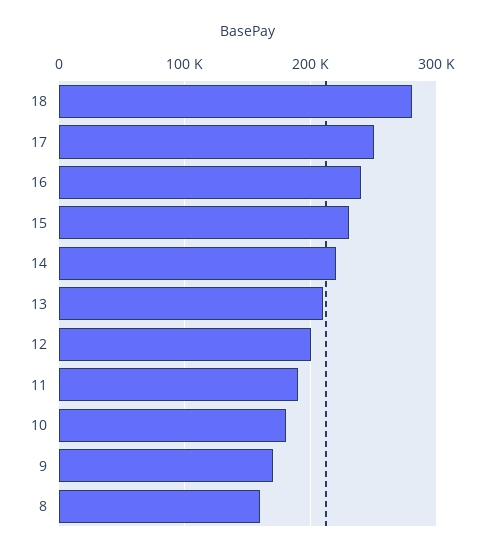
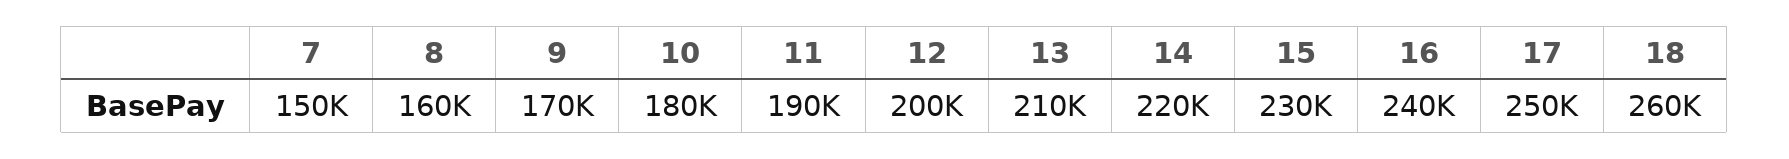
  {
-   "18": 280000,
+   "18": 260000,
    "17": 250000,
    "16": 240000,
    "15": 230000,
    "14": 220000,
    "13": 210000,
    "12": 200000,
    "11": 190000,
    "10": 180000,
    "9": 170000,
-   "8": 160000
+   "8": 160000,
+   "7": 150000
  }

